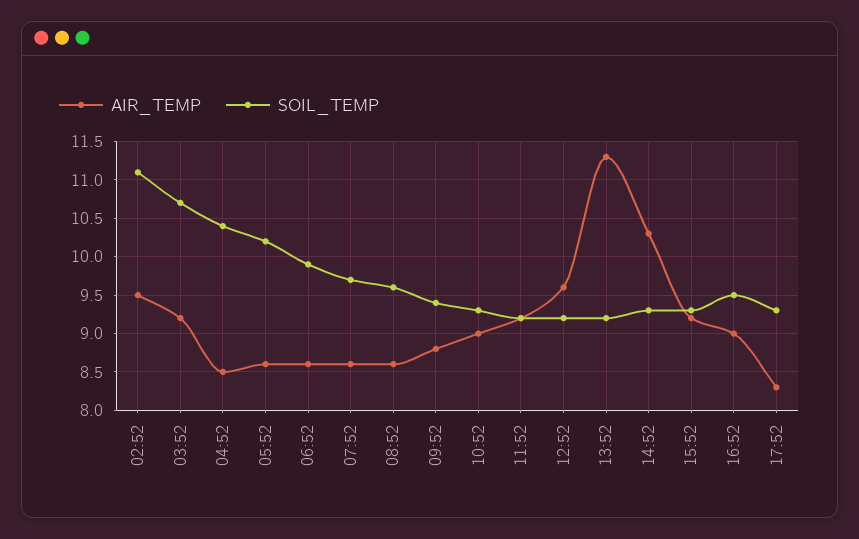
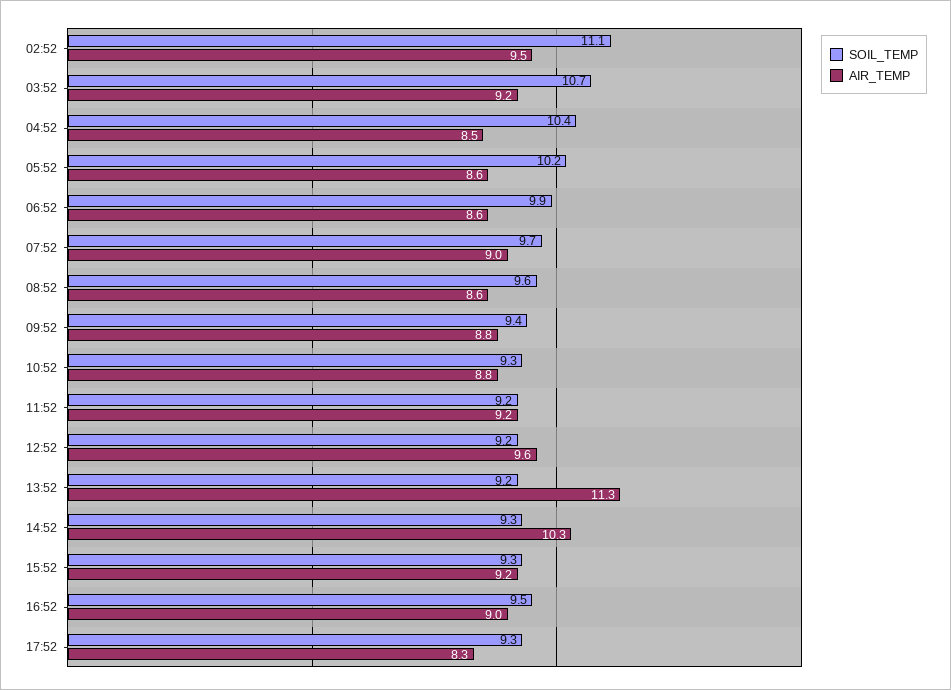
  {
    "AIR_TEMP": {
      "02:52": 9.5,
      "03:52": 9.2,
      "04:52": 8.5,
      "05:52": 8.6,
      "06:52": 8.6,
-     "07:52": 8.6,
+     "07:52": 9,
      "08:52": 8.6,
      "09:52": 8.8,
-     "10:52": 9,
+     "10:52": 8.8,
      "11:52": 9.2,
      "12:52": 9.6,
      "13:52": 11.3,
      "14:52": 10.3,
      "15:52": 9.2,
      "16:52": 9,
      "17:52": 8.3
    },
    "SOIL_TEMP": {
      "02:52": 11.1,
      "03:52": 10.7,
      "04:52": 10.4,
      "05:52": 10.2,
      "06:52": 9.9,
      "07:52": 9.7,
      "08:52": 9.6,
      "09:52": 9.4,
      "10:52": 9.3,
      "11:52": 9.2,
      "12:52": 9.2,
      "13:52": 9.2,
      "14:52": 9.3,
      "15:52": 9.3,
      "16:52": 9.5,
      "17:52": 9.3
    }
  }

